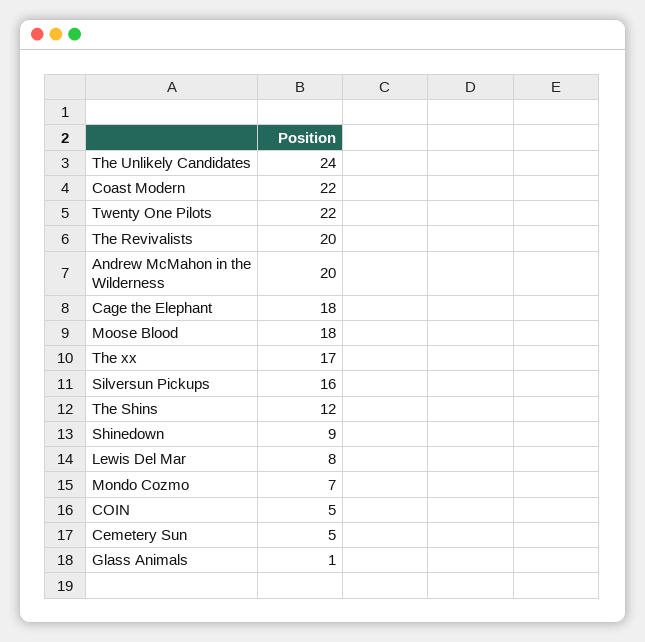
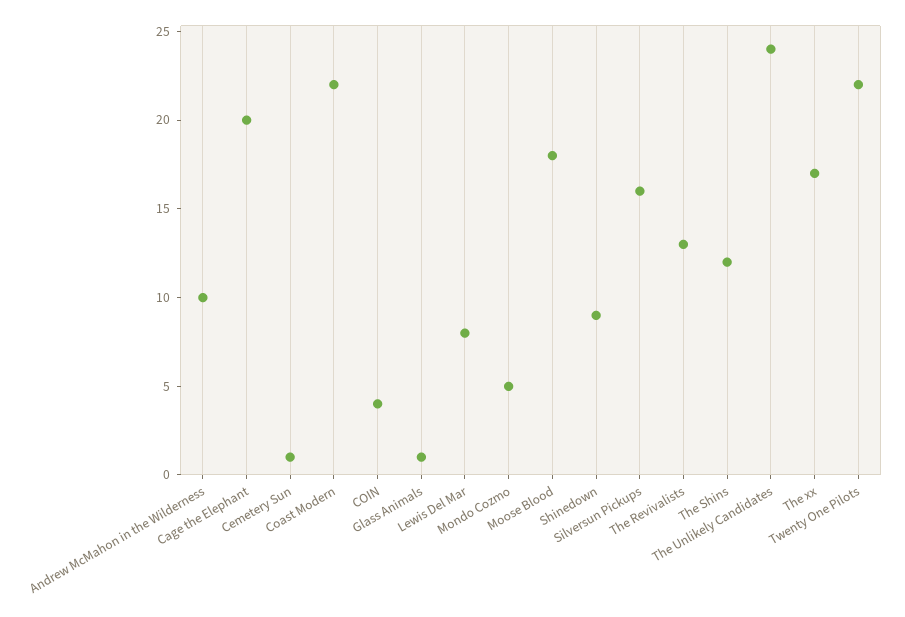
  {
    "The Unlikely Candidates": 24,
    "Coast Modern": 22,
    "Twenty One Pilots": 22,
-   "The Revivalists": 20,
+   "The Revivalists": 13,
-   "Andrew McMahon in the Wilderness": 20,
+   "Andrew McMahon in the Wilderness": 10,
-   "Cage the Elephant": 18,
+   "Cage the Elephant": 20,
    "Moose Blood": 18,
    "The xx": 17,
    "Silversun Pickups": 16,
    "The Shins": 12,
    "Shinedown": 9,
    "Lewis Del Mar": 8,
-   "Mondo Cozmo": 7,
+   "Mondo Cozmo": 5,
-   "COIN": 5,
+   "COIN": 4,
-   "Cemetery Sun": 5,
+   "Cemetery Sun": 1,
    "Glass Animals": 1
  }

